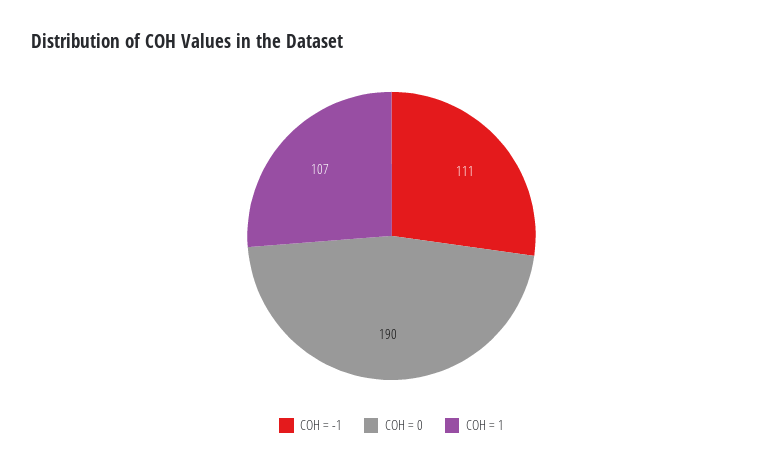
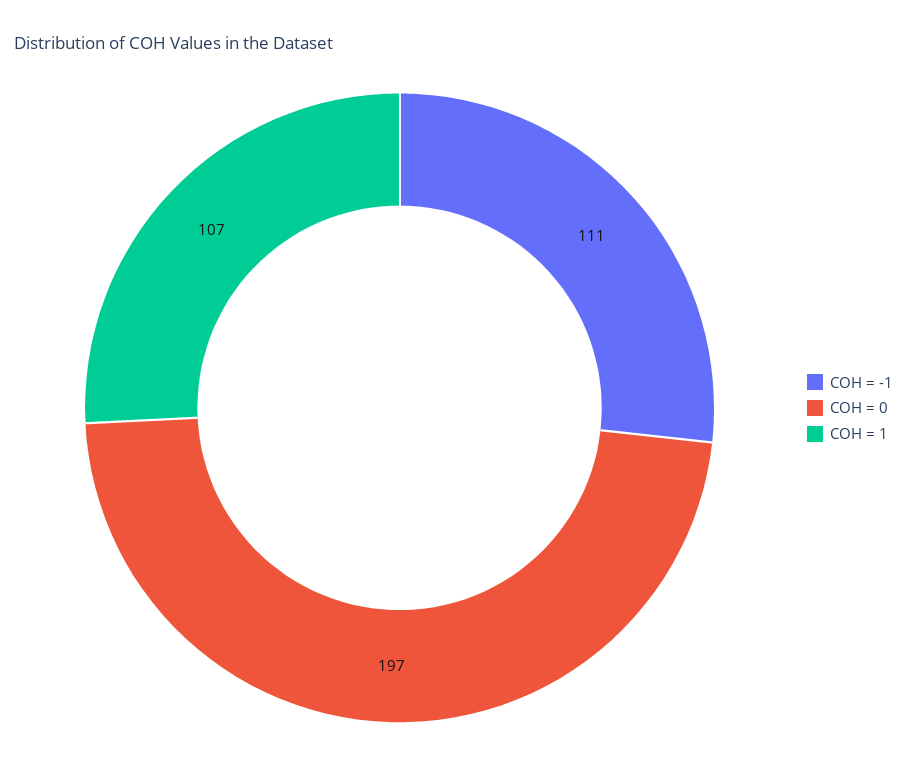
  {
    "COH = -1": 111,
-   "COH = 0": 190,
+   "COH = 0": 197,
    "COH = 1": 107
  }

